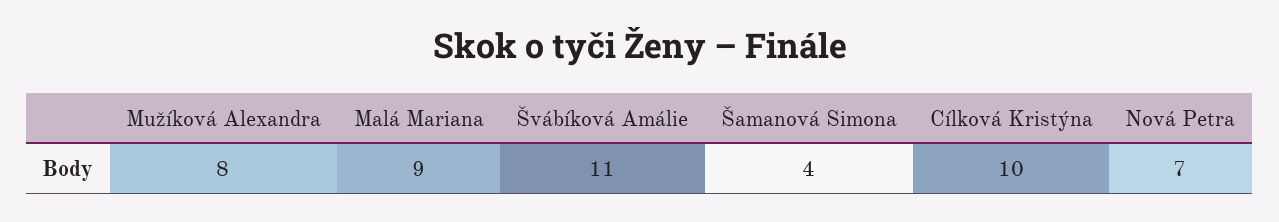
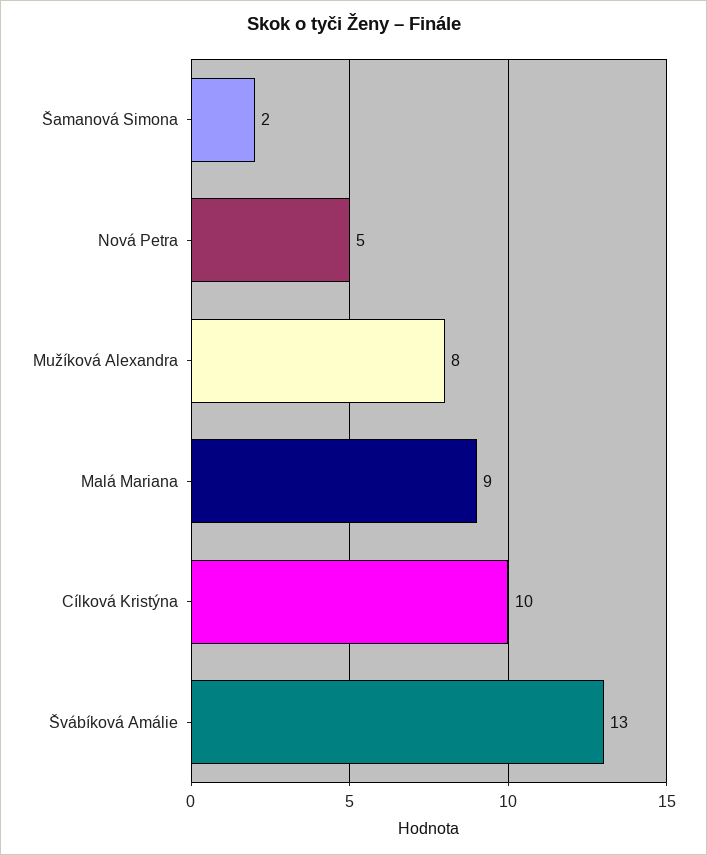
  {
    "Mužíková Alexandra": 8,
    "Malá Mariana": 9,
-   "Švábíková Amálie": 11,
+   "Švábíková Amálie": 13,
-   "Šamanová Simona": 4,
+   "Šamanová Simona": 2,
    "Cílková Kristýna": 10,
-   "Nová Petra": 7
+   "Nová Petra": 5
  }

